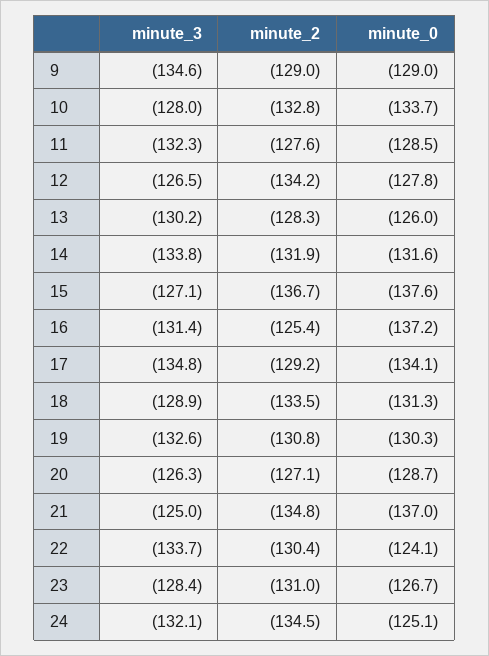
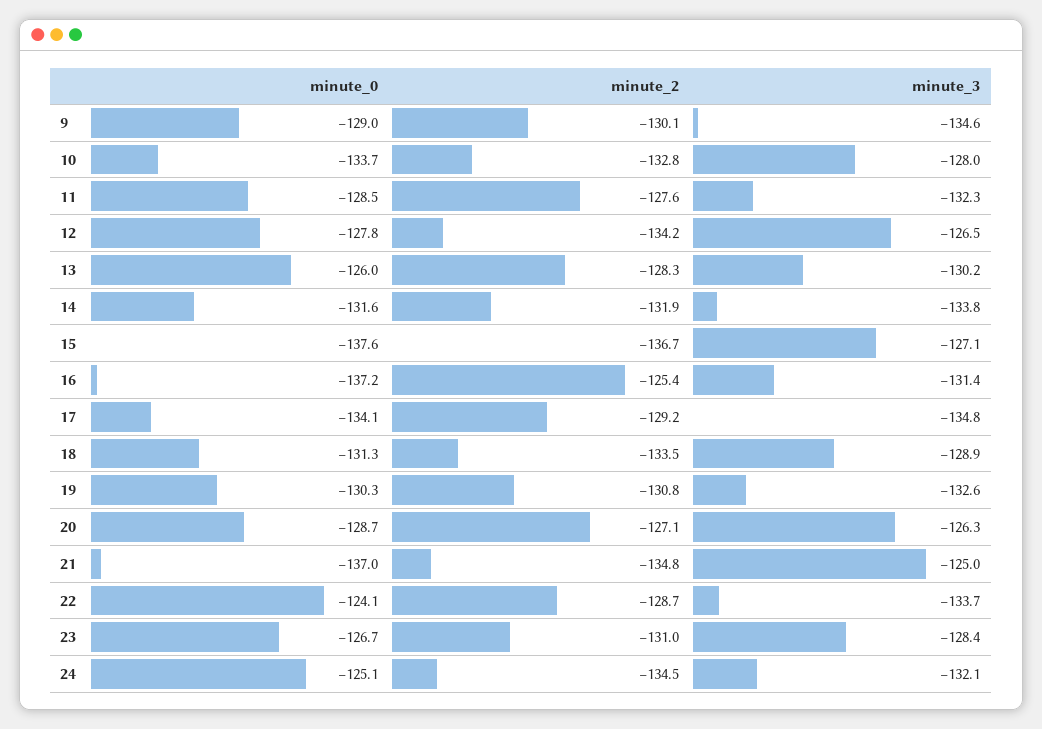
  {
    "minute_3": {
      "9": -134.6,
      "10": -128,
      "11": -132.3,
      "12": -126.5,
      "13": -130.2,
      "14": -133.8,
      "15": -127.1,
      "16": -131.4,
      "17": -134.8,
      "18": -128.9,
      "19": -132.6,
      "20": -126.3,
      "21": -125,
      "22": -133.7,
      "23": -128.4,
      "24": -132.1
    },
    "minute_2": {
-     "9": -129,
+     "9": -130.1,
      "10": -132.8,
      "11": -127.6,
      "12": -134.2,
      "13": -128.3,
      "14": -131.9,
      "15": -136.7,
      "16": -125.4,
      "17": -129.2,
      "18": -133.5,
      "19": -130.8,
      "20": -127.1,
      "21": -134.8,
-     "22": -130.4,
+     "22": -128.7,
      "23": -131,
      "24": -134.5
    },
    "minute_0": {
      "9": -129,
      "10": -133.7,
      "11": -128.5,
      "12": -127.8,
      "13": -126,
      "14": -131.6,
      "15": -137.6,
      "16": -137.2,
      "17": -134.1,
      "18": -131.3,
      "19": -130.3,
      "20": -128.7,
      "21": -137,
      "22": -124.1,
      "23": -126.7,
      "24": -125.1
    }
  }

